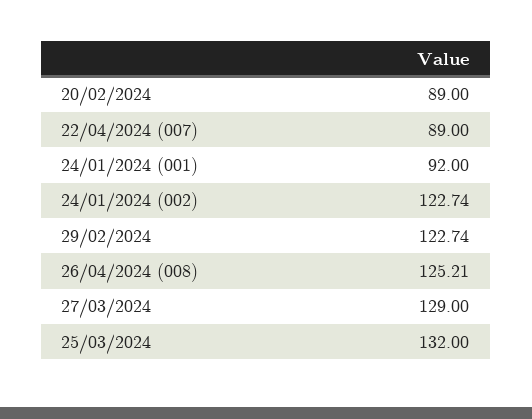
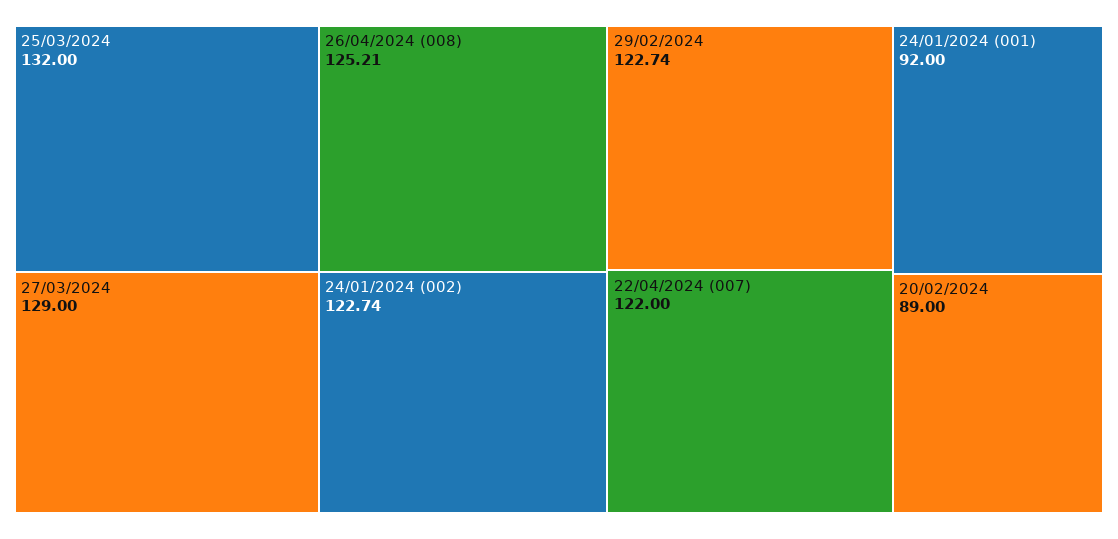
  {
    "20/02/2024": 89,
-   "22/04/2024 (007)": 89,
+   "22/04/2024 (007)": 122,
    "24/01/2024 (001)": 92,
    "24/01/2024 (002)": 122.74,
    "29/02/2024": 122.74,
    "26/04/2024 (008)": 125.21,
    "27/03/2024": 129,
    "25/03/2024": 132
  }

